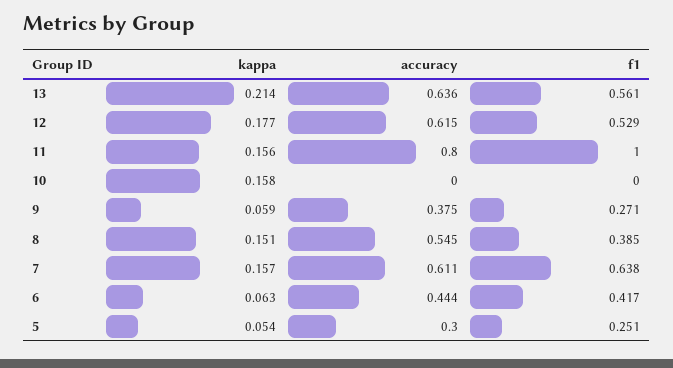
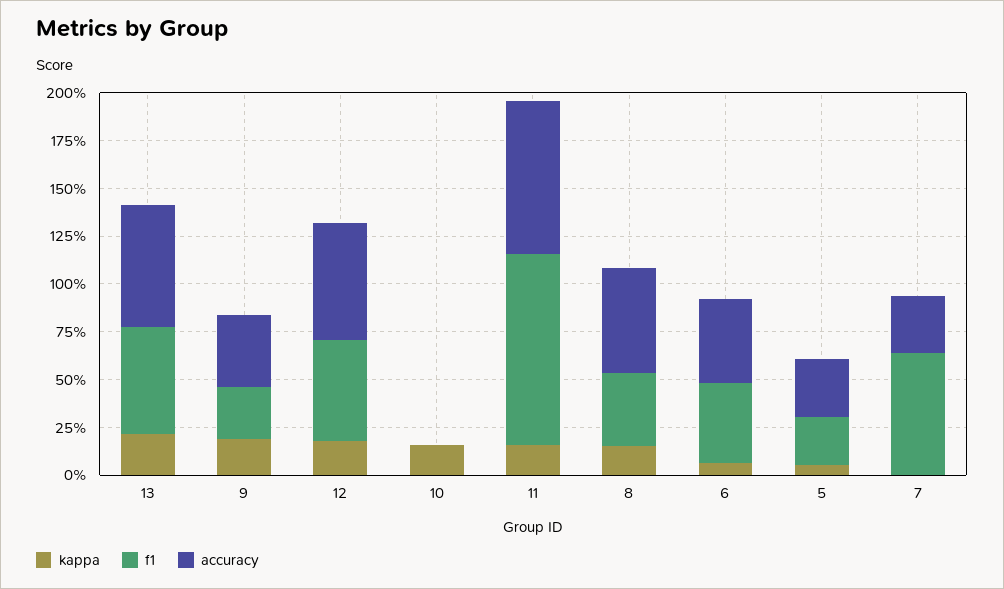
  {
    "kappa": {
      "13": 0.214,
      "12": 0.177,
      "11": 0.156,
      "10": 0.158,
-     "9": 0.059,
+     "9": 0.2,
      "8": 0.151,
-     "7": 0.157,
+     "7": 0,
      "6": 0.063,
      "5": 0.054
    },
    "accuracy": {
      "13": 0.636,
      "12": 0.615,
      "11": 0.8,
      "10": 0,
      "9": 0.375,
      "8": 0.545,
-     "7": 0.611,
+     "7": 0.3,
      "6": 0.444,
      "5": 0.3
    },
    "f1": {
      "13": 0.561,
      "12": 0.529,
      "11": 1,
      "10": 0,
      "9": 0.271,
      "8": 0.385,
      "7": 0.638,
      "6": 0.417,
      "5": 0.251
    }
  }

